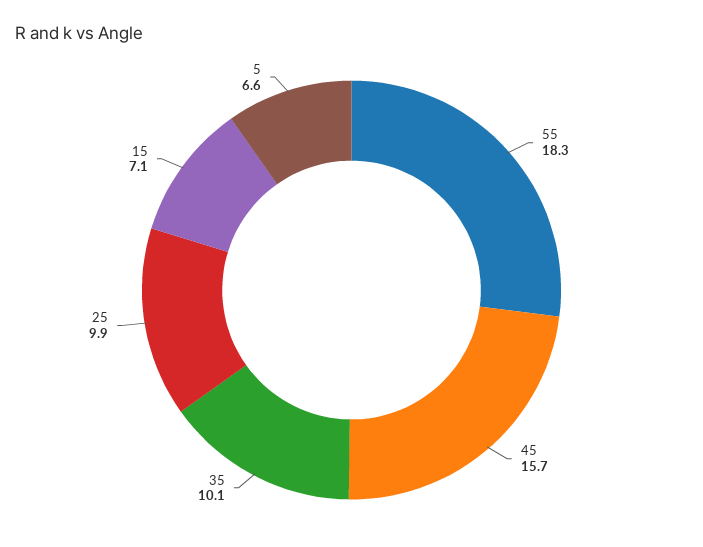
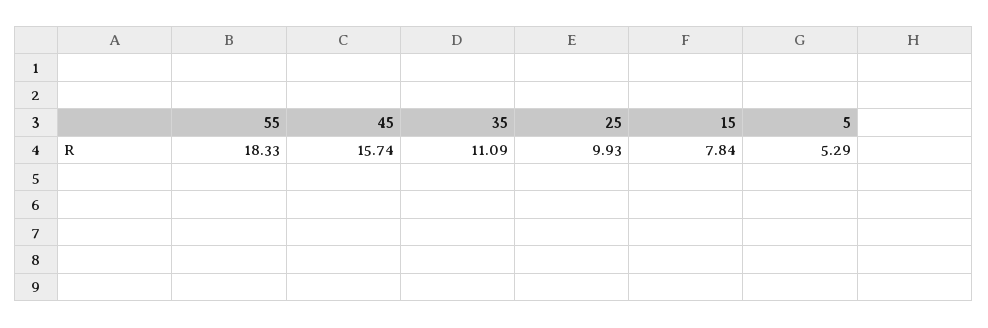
  {
    "55": 18.33,
    "45": 15.74,
-   "35": 10.1,
+   "35": 11.09,
    "25": 9.93,
-   "15": 7.1,
+   "15": 7.84,
-   "5": 6.6
+   "5": 5.29
  }

